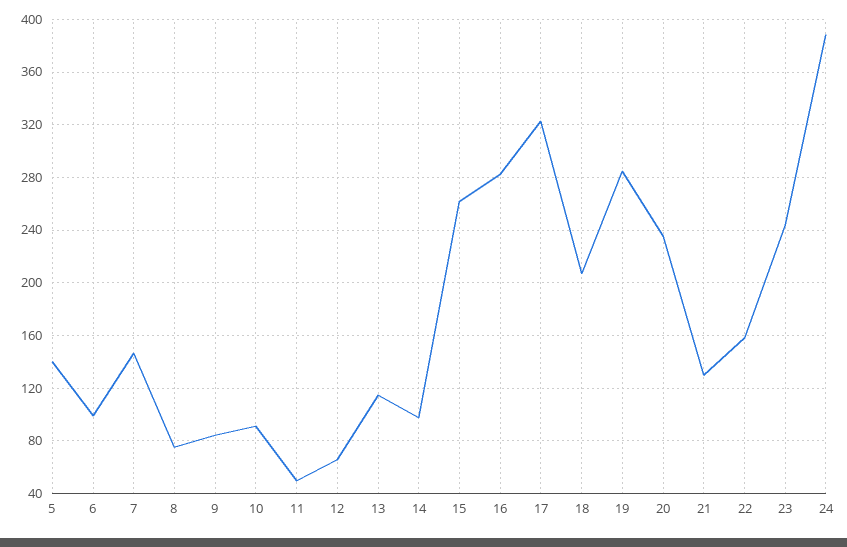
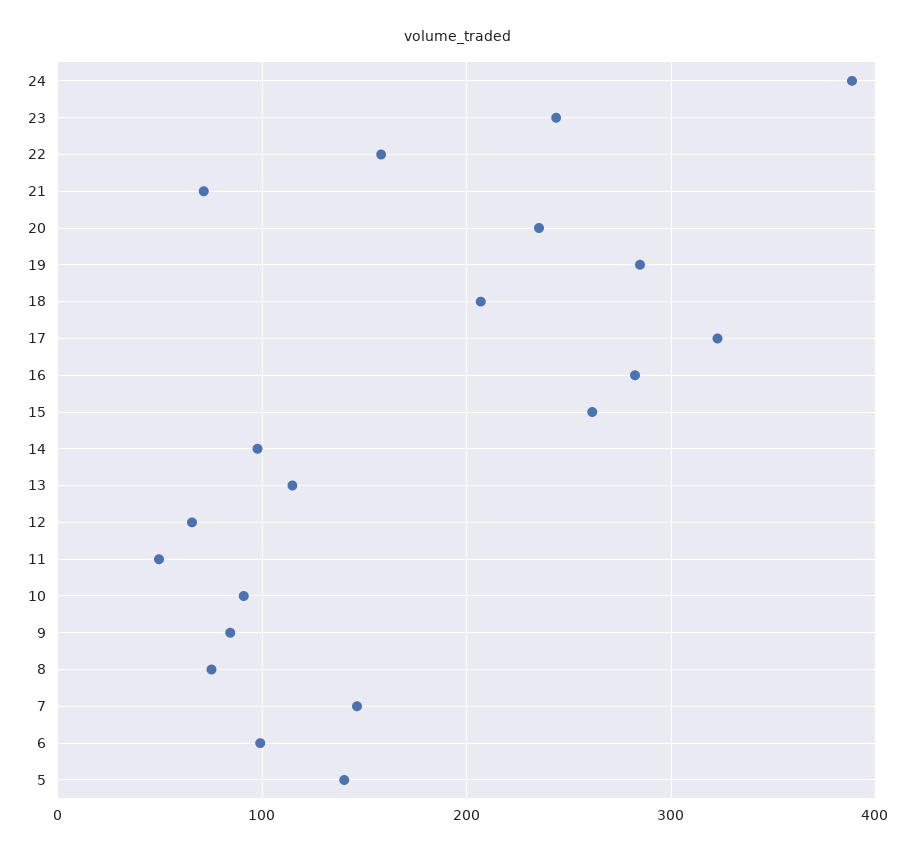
  {
    "5": 140,
    "6": 100,
    "7": 145,
    "8": 75,
    "9": 85,
    "10": 90,
    "11": 50,
    "12": 65,
    "13": 115,
    "14": 100,
    "15": 260,
    "16": 280,
    "17": 325,
    "18": 205,
    "19": 285,
    "20": 235,
-   "21": 130,
+   "21": 70,
    "22": 160,
    "23": 245,
    "24": 390
  }

